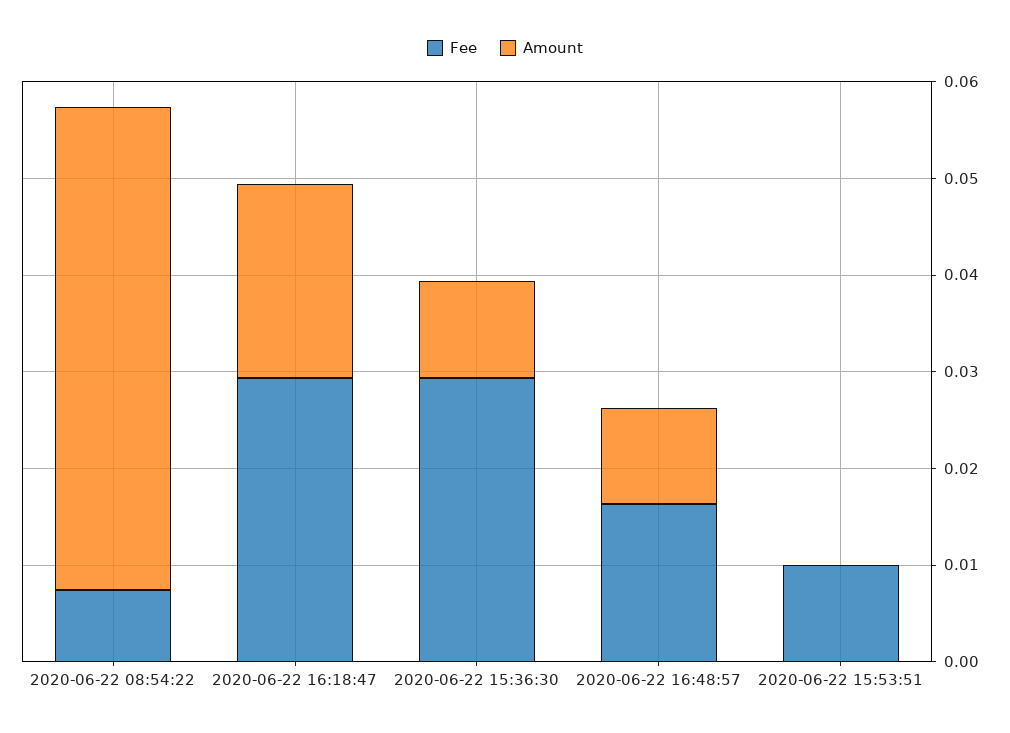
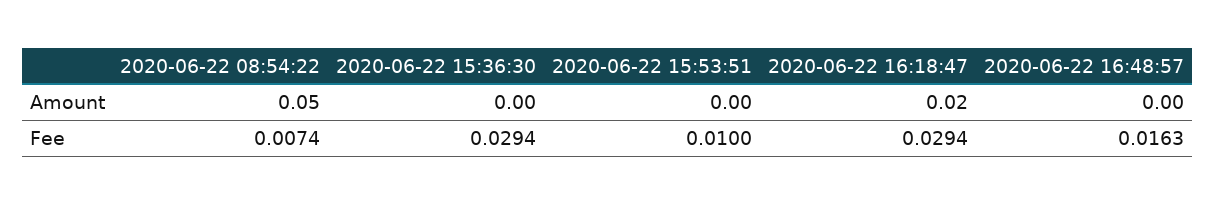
  {
    "Fee": {
      "2020-06-22 08:54:22": 0.0074,
      "2020-06-22 16:18:47": 0.0294,
      "2020-06-22 15:36:30": 0.0294,
      "2020-06-22 16:48:57": 0.0163,
      "2020-06-22 15:53:51": 0.01
    },
    "Amount": {
      "2020-06-22 08:54:22": 0.05,
      "2020-06-22 16:18:47": 0.02,
-     "2020-06-22 15:36:30": 0.01,
+     "2020-06-22 15:36:30": 0,
-     "2020-06-22 16:48:57": 0.01,
+     "2020-06-22 16:48:57": 0,
      "2020-06-22 15:53:51": 0
    }
  }

